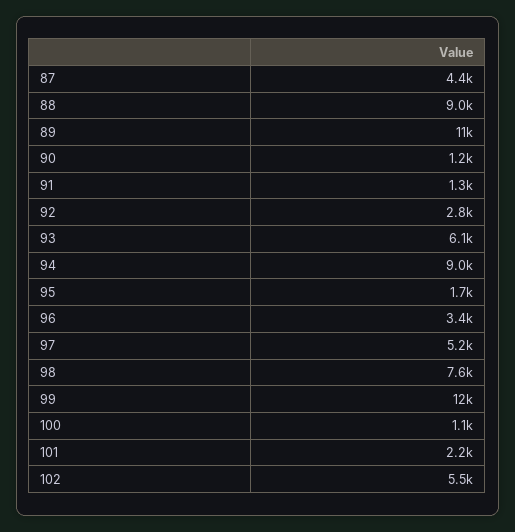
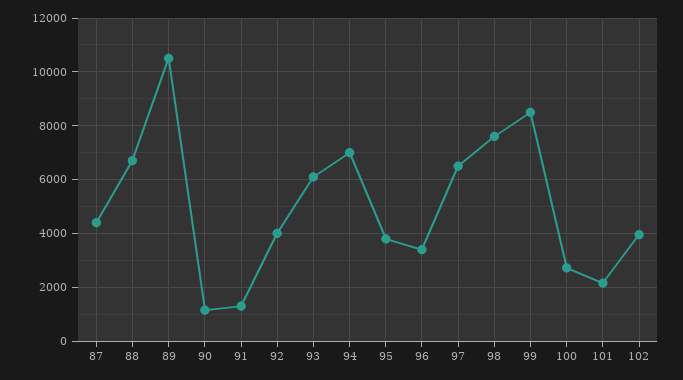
  {
    "87": 4400,
-   "88": 9000,
+   "88": 6750,
    "89": 11000,
    "90": 1200,
    "91": 1300,
-   "92": 2800,
+   "92": 4000,
    "93": 6100,
-   "94": 9000,
+   "94": 7000,
-   "95": 1700,
+   "95": 3750,
    "96": 3400,
-   "97": 5200,
+   "97": 6500,
    "98": 7600,
-   "99": 12000,
+   "99": 8500,
-   "100": 1100,
+   "100": 2750,
    "101": 2200,
-   "102": 5500
+   "102": 4000
  }

